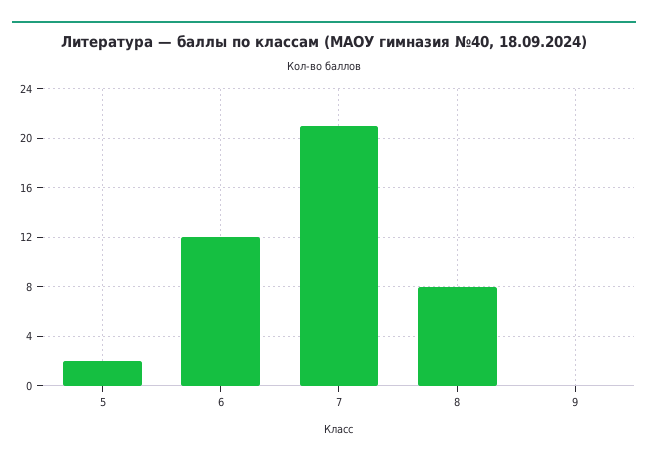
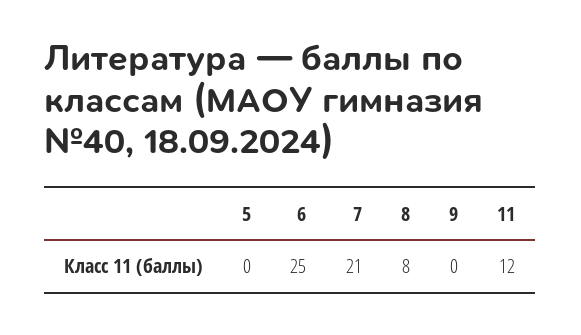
  {
-   "5": 2,
+   "5": 0,
-   "6": 12,
+   "6": 25,
    "7": 21,
    "8": 8,
-   "9": 0
+   "9": 0,
+   "11": 12
  }

